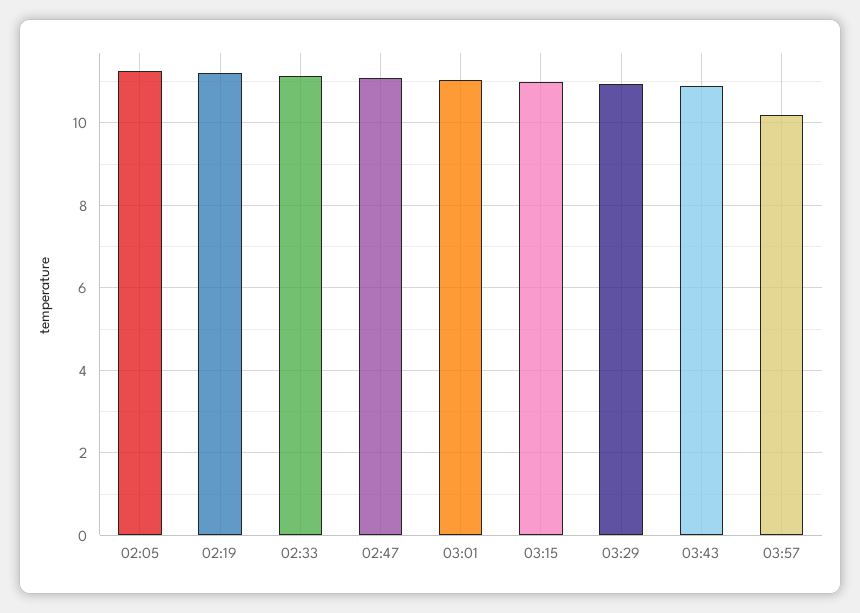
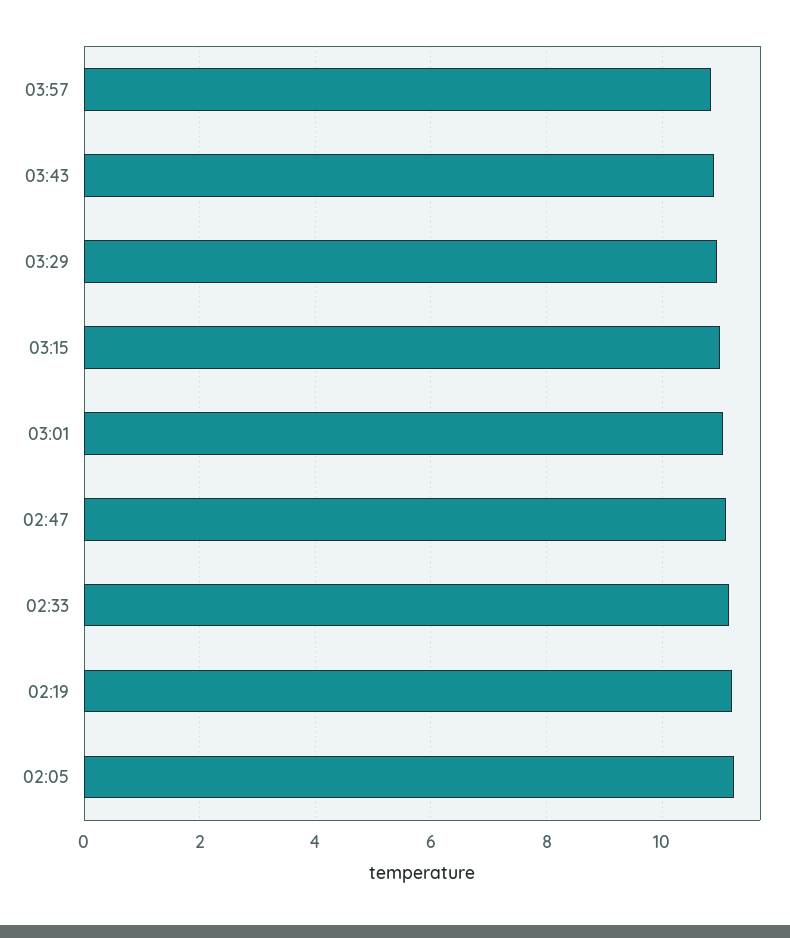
  {
    "02:05": 11.2,
    "02:19": 11.2,
    "02:33": 11.2,
    "02:47": 11.2,
    "03:01": 11,
    "03:15": 11,
    "03:29": 11,
    "03:43": 11,
-   "03:57": 10.2
+   "03:57": 10.8
  }

